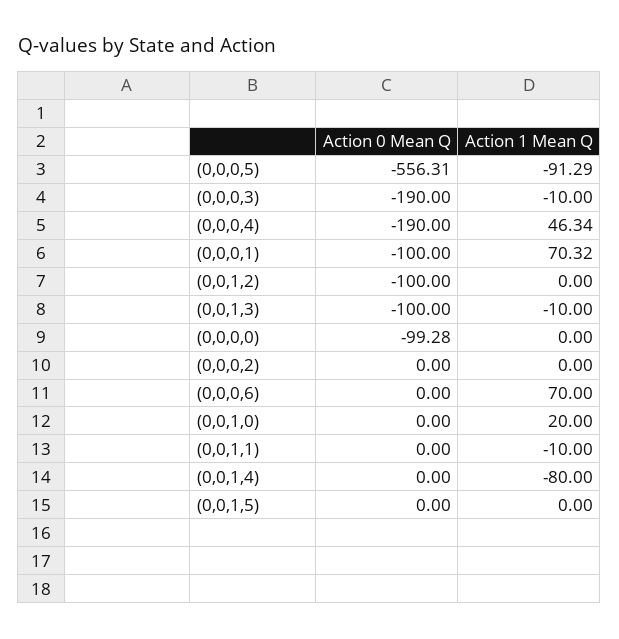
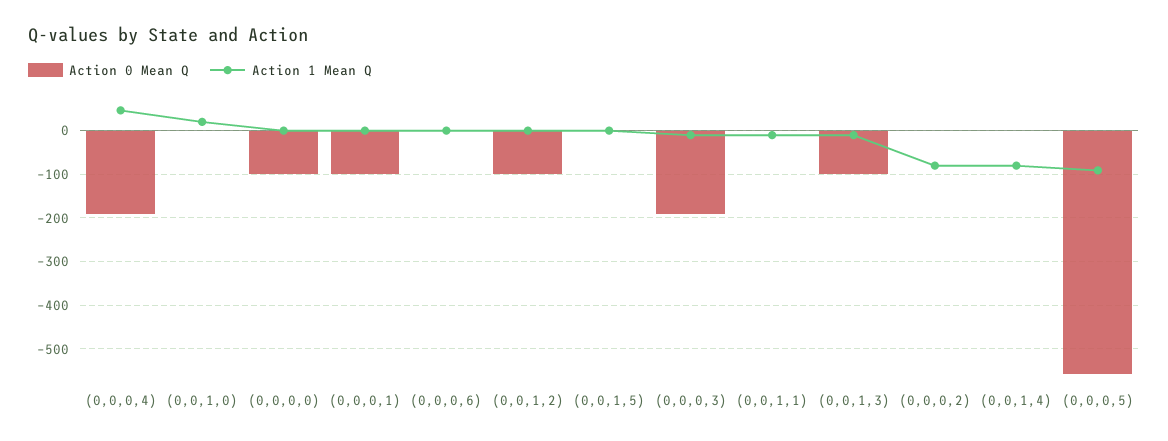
  {
    "Action 0 Mean Q": {
      "(0,0,0,5)": -556.31,
      "(0,0,0,3)": -190,
      "(0,0,0,4)": -190,
      "(0,0,0,1)": -100,
      "(0,0,1,2)": -100,
      "(0,0,1,3)": -100,
      "(0,0,0,0)": -99.28,
      "(0,0,0,2)": 0,
      "(0,0,0,6)": 0,
      "(0,0,1,0)": 0,
      "(0,0,1,1)": 0,
      "(0,0,1,4)": 0,
      "(0,0,1,5)": 0
    },
    "Action 1 Mean Q": {
      "(0,0,0,5)": -91.29,
      "(0,0,0,3)": -10,
      "(0,0,0,4)": 46.34,
-     "(0,0,0,1)": 70.32,
+     "(0,0,0,1)": 0,
      "(0,0,1,2)": 0,
      "(0,0,1,3)": -10,
      "(0,0,0,0)": 0,
-     "(0,0,0,2)": 0,
+     "(0,0,0,2)": -80,
-     "(0,0,0,6)": 70,
+     "(0,0,0,6)": 0,
      "(0,0,1,0)": 20,
      "(0,0,1,1)": -10,
      "(0,0,1,4)": -80,
      "(0,0,1,5)": 0
    }
  }

